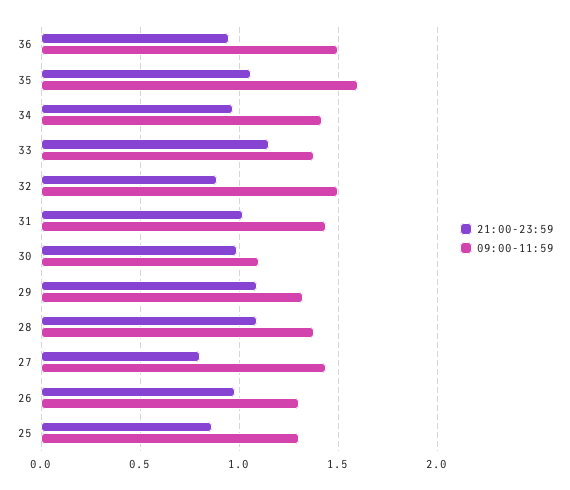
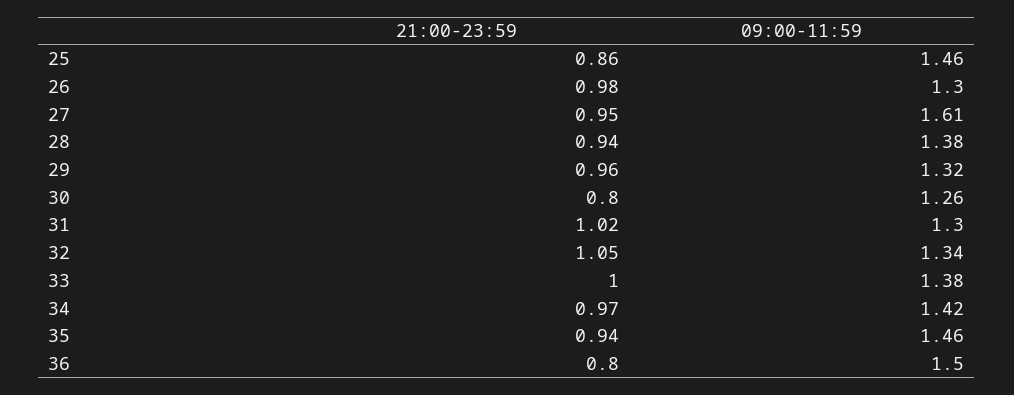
  {
    "21:00-23:59": {
-     "36": 0.95,
+     "36": 0.8,
-     "35": 1.05,
+     "35": 0.94,
      "34": 0.97,
-     "33": 1.15,
+     "33": 1,
-     "32": 0.9,
+     "32": 1.05,
      "31": 1.02,
-     "30": 1,
+     "30": 0.8,
-     "29": 1.1,
+     "29": 0.96,
-     "28": 1.1,
+     "28": 0.94,
-     "27": 0.8,
+     "27": 0.95,
      "26": 0.98,
      "25": 0.86
    },
    "09:00-11:59": {
      "36": 1.5,
-     "35": 1.6,
+     "35": 1.46,
      "34": 1.42,
      "33": 1.38,
-     "32": 1.5,
+     "32": 1.34,
-     "31": 1.45,
+     "31": 1.3,
-     "30": 1.1,
+     "30": 1.26,
      "29": 1.32,
      "28": 1.38,
-     "27": 1.45,
+     "27": 1.61,
      "26": 1.3,
-     "25": 1.3
+     "25": 1.46
    }
  }

